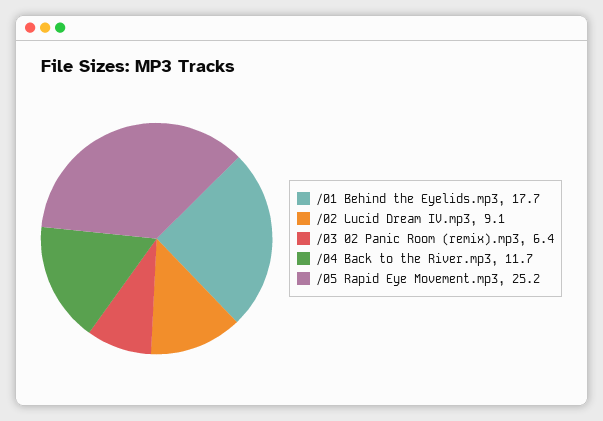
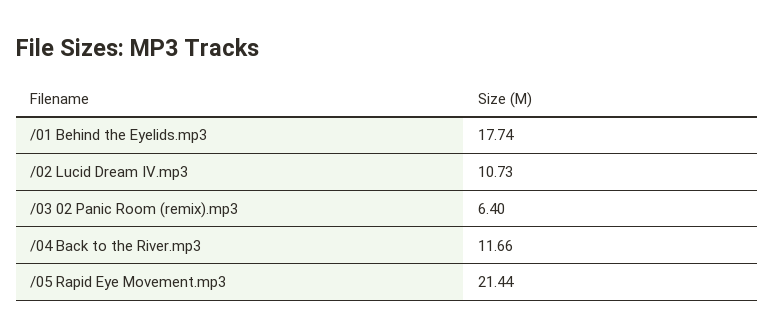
  {
    "/01 Behind the Eyelids.mp3": 17.74,
-   "/02 Lucid Dream IV.mp3": 9.1,
+   "/02 Lucid Dream IV.mp3": 10.73,
    "/03 02 Panic Room (remix).mp3": 6.4,
    "/04 Back to the River.mp3": 11.66,
-   "/05 Rapid Eye Movement.mp3": 25.2
+   "/05 Rapid Eye Movement.mp3": 21.44
  }

